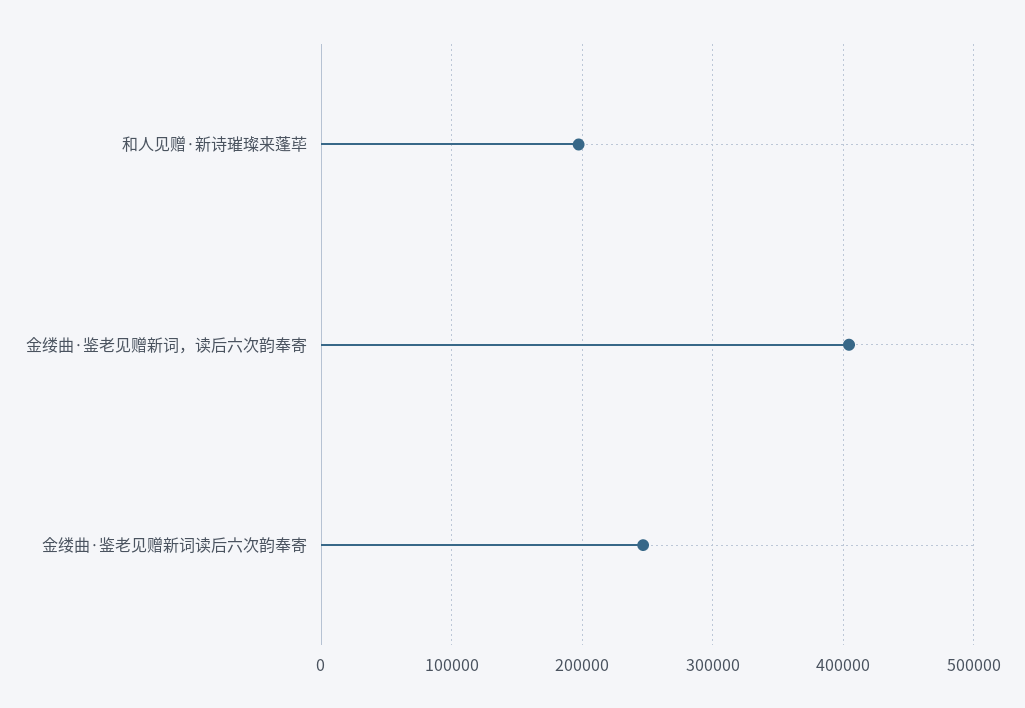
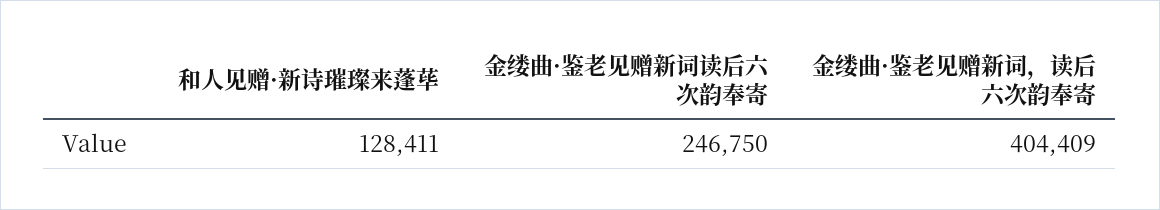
  {
-   "和人见赠·新诗璀璨来蓬荜": 200000,
+   "和人见赠·新诗璀璨来蓬荜": 128411,
    "金缕曲·鉴老见赠新词，读后六次韵奉寄": 404409,
    "金缕曲·鉴老见赠新词读后六次韵奉寄": 246750
  }

